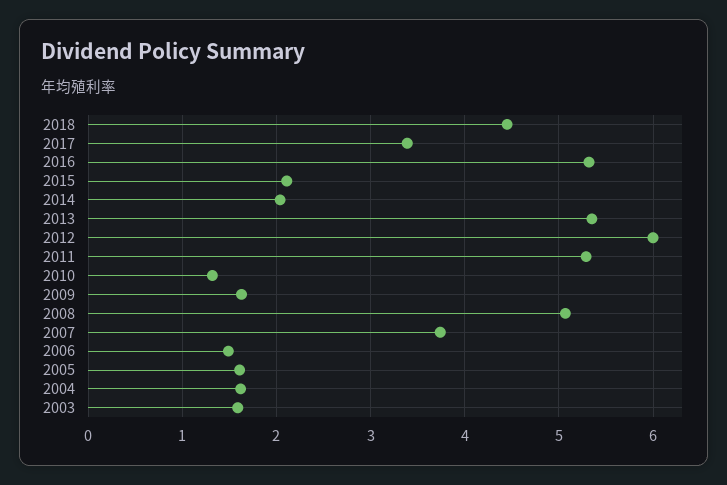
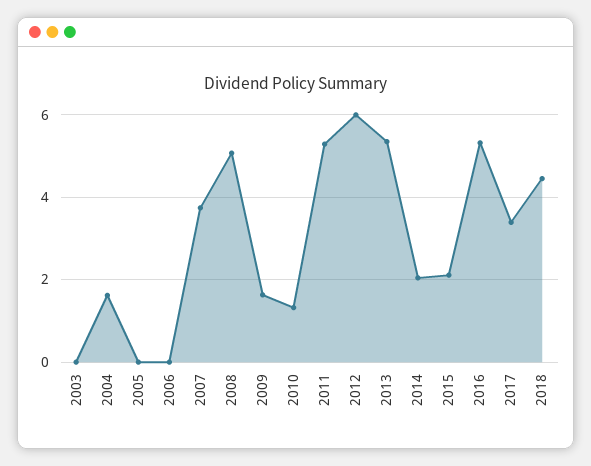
  {
    "2018": 4.5,
    "2017": 3.4,
    "2016": 5.3,
    "2015": 2.1,
    "2014": 2,
    "2013": 5.4,
    "2012": 6,
    "2011": 5.3,
    "2010": 1.3,
    "2009": 1.6,
    "2008": 5.1,
    "2007": 3.7,
-   "2006": 1.5,
+   "2006": 0,
-   "2005": 1.6,
+   "2005": 0,
    "2004": 1.6,
-   "2003": 1.6
+   "2003": 0
  }

